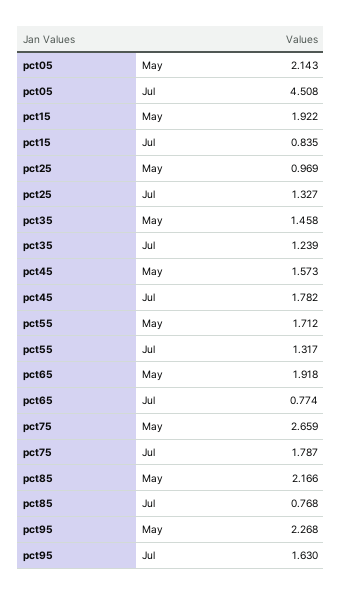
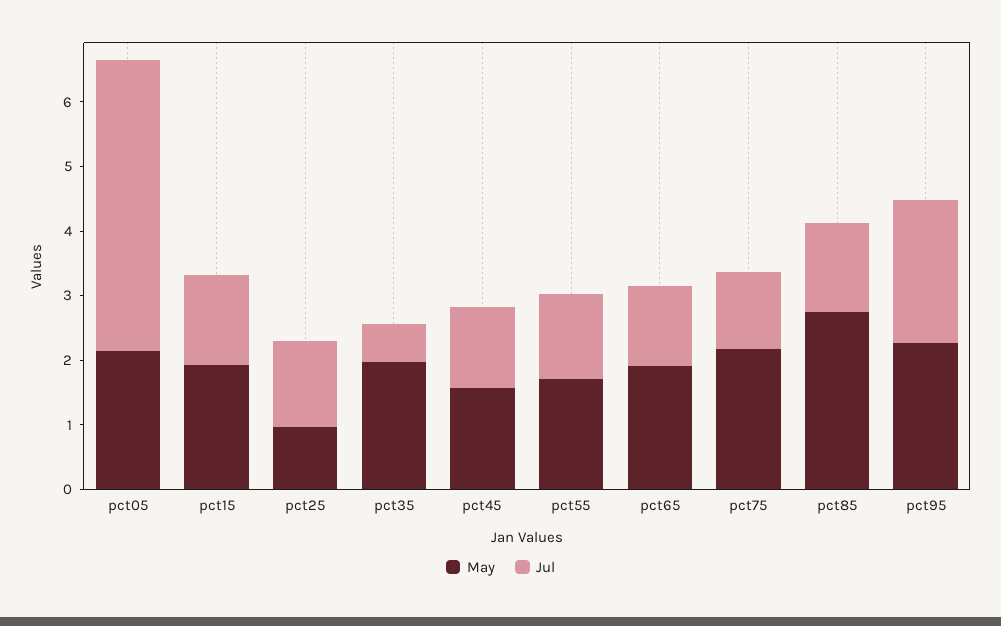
  {
    "May": {
      "pct05": 2.143,
      "pct15": 1.922,
      "pct25": 0.969,
-     "pct35": 1.458,
+     "pct35": 2,
      "pct45": 1.573,
      "pct55": 1.712,
      "pct65": 1.918,
-     "pct75": 2.659,
+     "pct75": 2.2,
-     "pct85": 2.166,
+     "pct85": 2.8,
      "pct95": 2.268
    },
    "Jul": {
      "pct05": 4.508,
-     "pct15": 0.835,
+     "pct15": 1.4,
      "pct25": 1.327,
-     "pct35": 1.239,
+     "pct35": 0.6,
-     "pct45": 1.782,
+     "pct45": 1.2,
      "pct55": 1.317,
-     "pct65": 0.774,
+     "pct65": 1.2,
-     "pct75": 1.787,
+     "pct75": 1.2,
-     "pct85": 0.768,
+     "pct85": 1.4,
-     "pct95": 1.63
+     "pct95": 2.2
    }
  }

